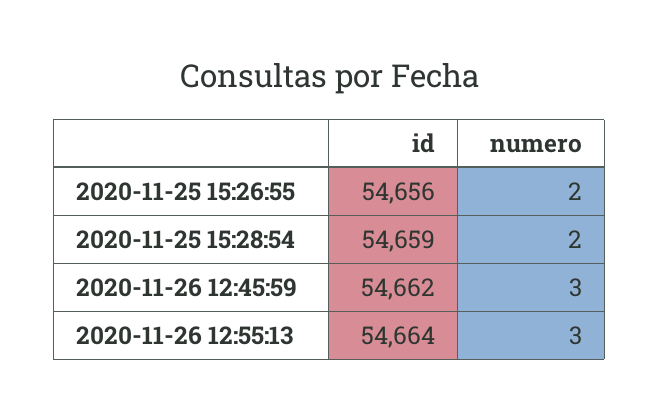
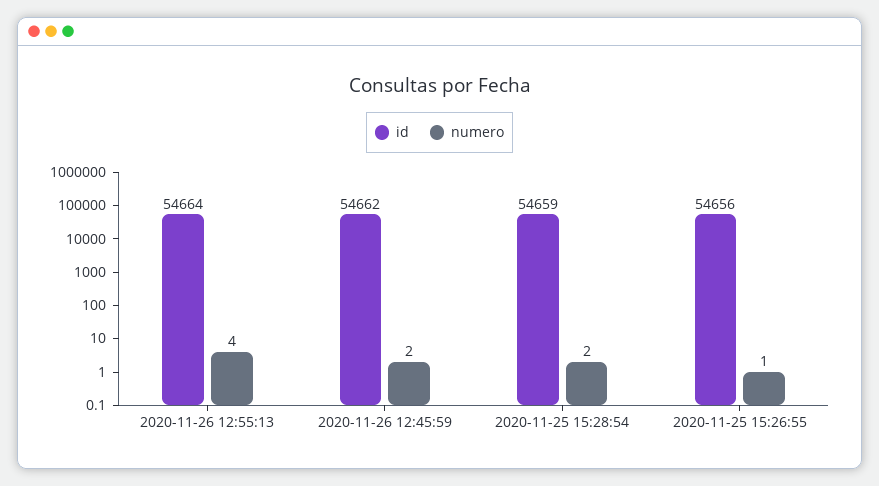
  {
    "id": {
      "2020-11-25 15:26:55": 54656,
      "2020-11-25 15:28:54": 54659,
      "2020-11-26 12:45:59": 54662,
      "2020-11-26 12:55:13": 54664
    },
    "numero": {
-     "2020-11-25 15:26:55": 2,
+     "2020-11-25 15:26:55": 1,
      "2020-11-25 15:28:54": 2,
-     "2020-11-26 12:45:59": 3,
+     "2020-11-26 12:45:59": 2,
-     "2020-11-26 12:55:13": 3
+     "2020-11-26 12:55:13": 4
    }
  }

